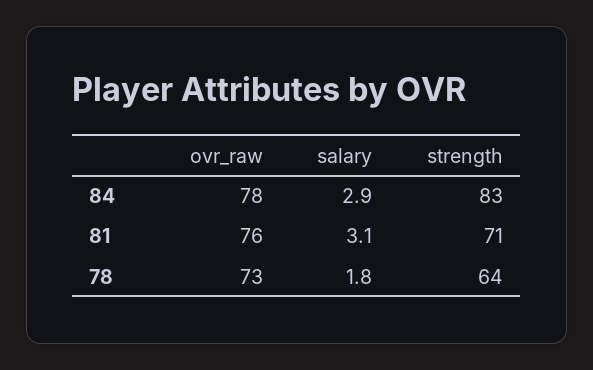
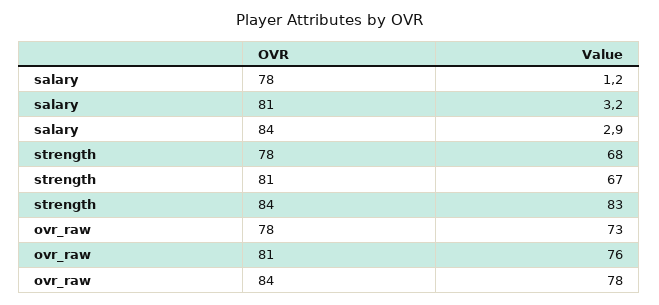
  {
    "ovr_raw": {
      "84": 78,
      "81": 76,
      "78": 73
    },
    "salary": {
      "84": 2.9,
-     "81": 3.1,
+     "81": 3.2,
-     "78": 1.8
+     "78": 1.2
    },
    "strength": {
      "84": 83,
-     "81": 71,
+     "81": 67,
-     "78": 64
+     "78": 68
    }
  }

